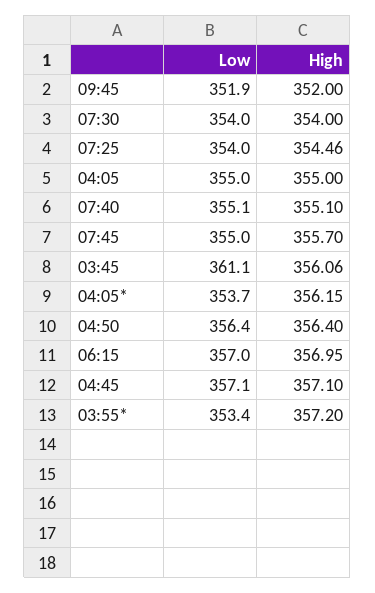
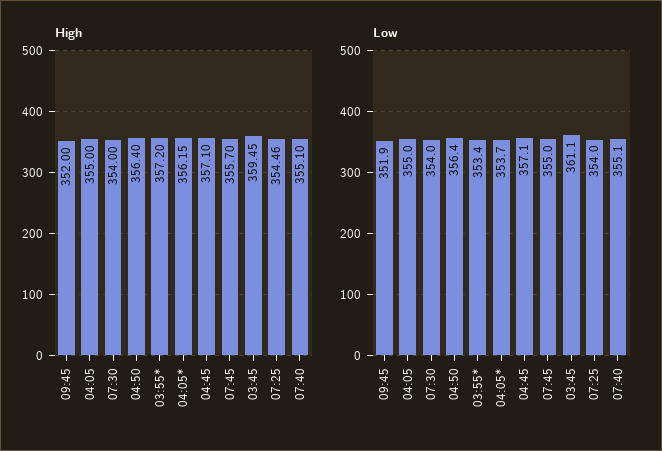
  {
    "Low": {
      "09:45": 351.9,
      "07:30": 354,
      "07:25": 354,
      "04:05": 355,
      "07:40": 355.1,
      "07:45": 355,
      "03:45": 361.1,
      "04:05*": 353.7,
      "04:50": 356.4,
-     "06:15": 357,
      "04:45": 357.1,
      "03:55*": 353.4
    },
    "High": {
      "09:45": 352,
      "07:30": 354,
      "07:25": 354.46,
      "04:05": 355,
      "07:40": 355.1,
      "07:45": 355.7,
-     "03:45": 356.06,
+     "03:45": 359.45,
      "04:05*": 356.15,
      "04:50": 356.4,
-     "06:15": 356.95,
      "04:45": 357.1,
      "03:55*": 357.2
    }
  }

